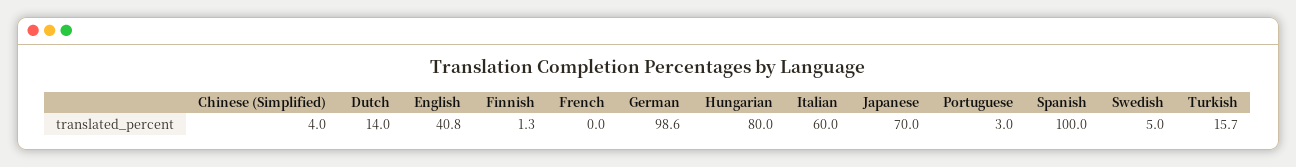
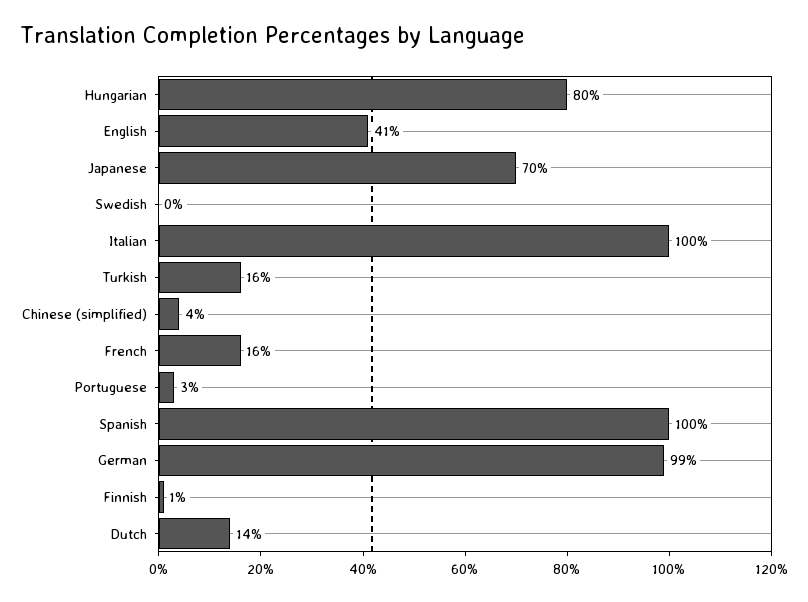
  {
    "Chinese (Simplified)": 4,
    "Dutch": 14,
    "English": 40.8,
    "Finnish": 1.3,
-   "French": 0,
+   "French": 16,
    "German": 98.6,
    "Hungarian": 80,
-   "Italian": 60,
+   "Italian": 100,
    "Japanese": 70,
    "Portuguese": 3,
    "Spanish": 100,
-   "Swedish": 5,
+   "Swedish": 0,
    "Turkish": 15.7
  }

